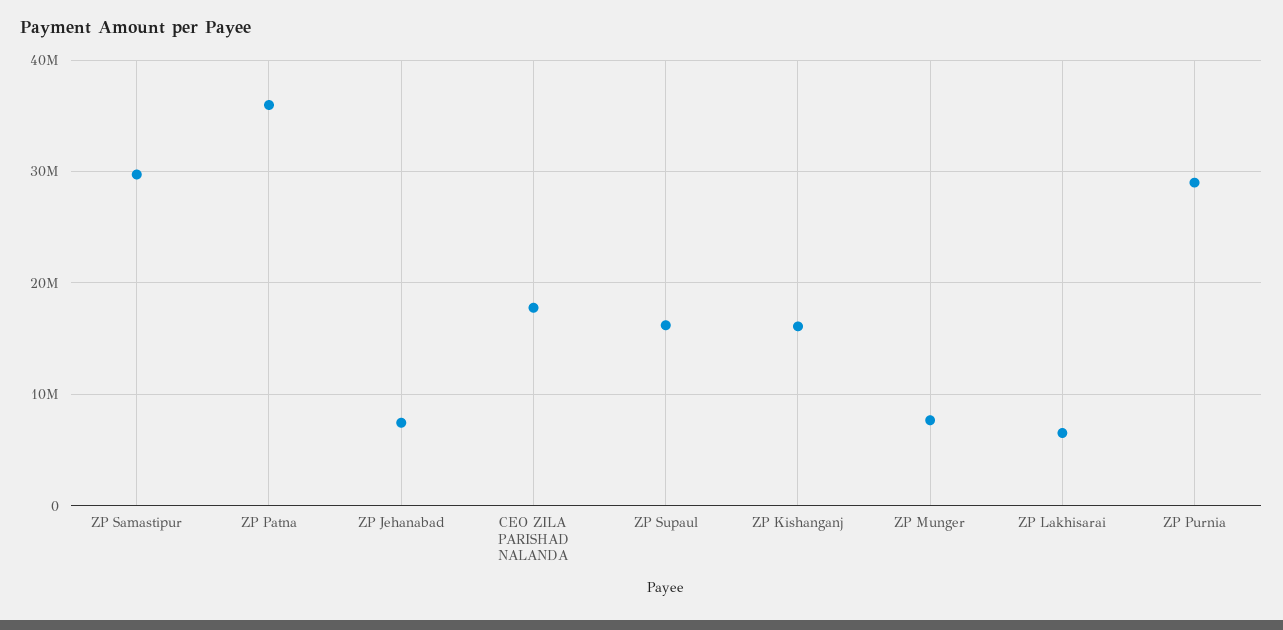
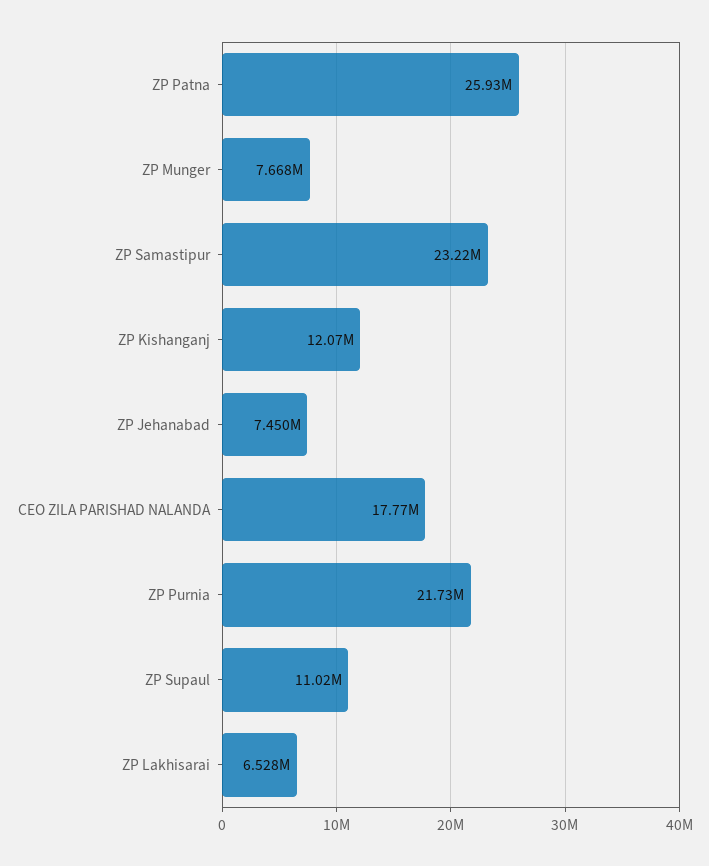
  {
-   "ZP Samastipur": 30000000,
+   "ZP Samastipur": 23220000,
-   "ZP Patna": 36000000,
+   "ZP Patna": 25930000,
    "ZP Jehanabad": 7450000,
    "CEO ZILA PARISHAD NALANDA": 17770000,
-   "ZP Supaul": 16000000,
+   "ZP Supaul": 11020000,
-   "ZP Kishanganj": 16000000,
+   "ZP Kishanganj": 12070000,
    "ZP Munger": 7668000,
    "ZP Lakhisarai": 6528000,
-   "ZP Purnia": 29000000
+   "ZP Purnia": 21730000
  }

